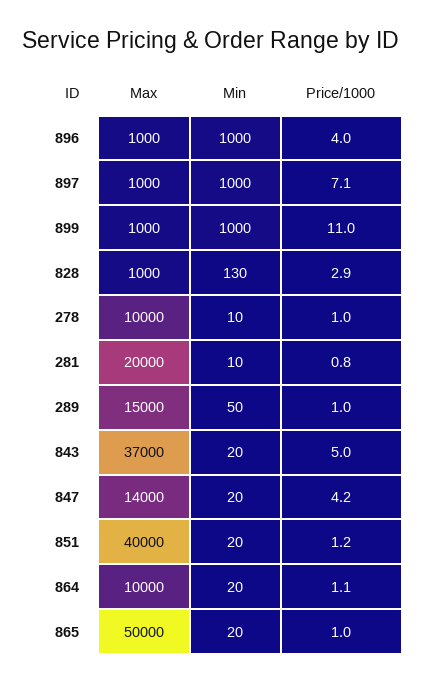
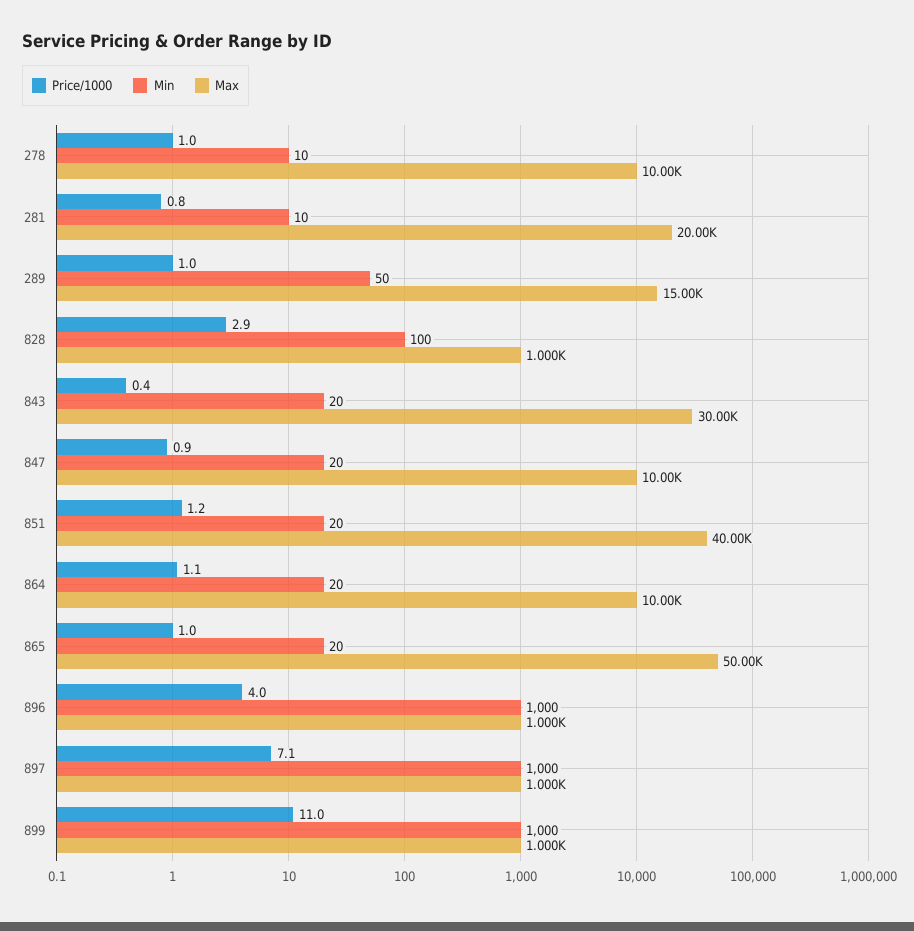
  {
    "Max": {
      "896": 1000,
      "897": 1000,
      "899": 1000,
      "828": 1000,
      "278": 10000,
      "281": 20000,
      "289": 15000,
-     "843": 37000,
+     "843": 30000,
-     "847": 14000,
+     "847": 10000,
      "851": 40000,
      "864": 10000,
      "865": 50000
    },
    "Min": {
      "896": 1000,
      "897": 1000,
      "899": 1000,
-     "828": 130,
+     "828": 100,
      "278": 10,
      "281": 10,
      "289": 50,
      "843": 20,
      "847": 20,
      "851": 20,
      "864": 20,
      "865": 20
    },
    "Price/1000": {
      "896": 4,
      "897": 7.1,
      "899": 11,
      "828": 2.9,
      "278": 1,
      "281": 0.8,
      "289": 1,
-     "843": 5,
+     "843": 0.4,
-     "847": 4.2,
+     "847": 0.9,
      "851": 1.2,
      "864": 1.1,
      "865": 1
    }
  }

